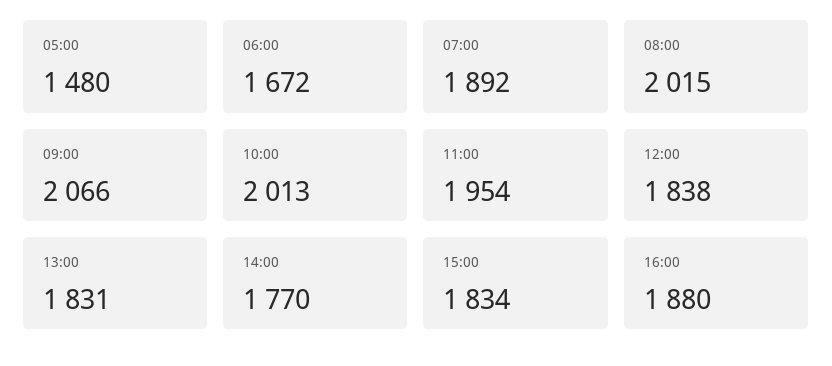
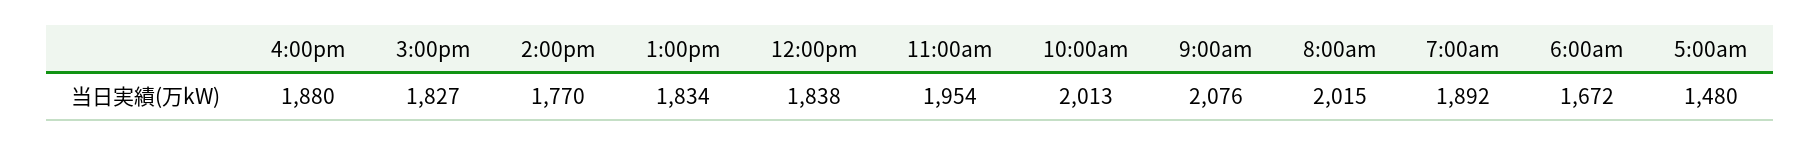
  {
    "05:00": 1480,
    "06:00": 1672,
    "07:00": 1892,
    "08:00": 2015,
-   "09:00": 2066,
+   "09:00": 2076,
    "10:00": 2013,
    "11:00": 1954,
    "12:00": 1838,
-   "13:00": 1831,
+   "13:00": 1834,
    "14:00": 1770,
-   "15:00": 1834,
+   "15:00": 1827,
    "16:00": 1880
  }

